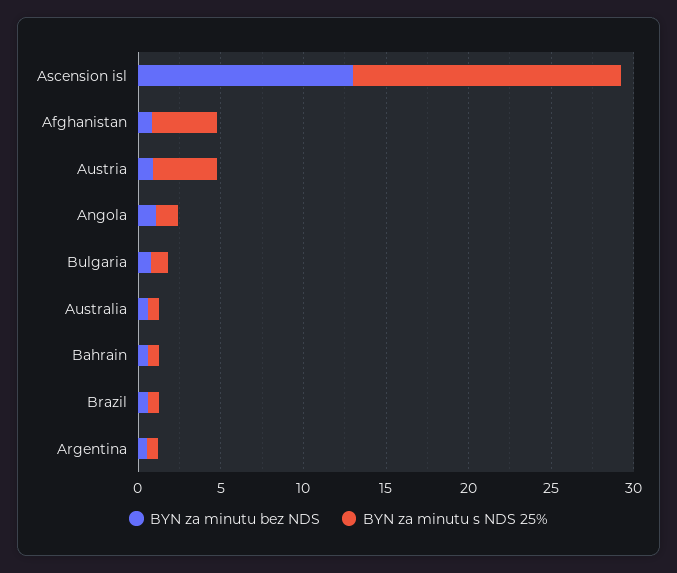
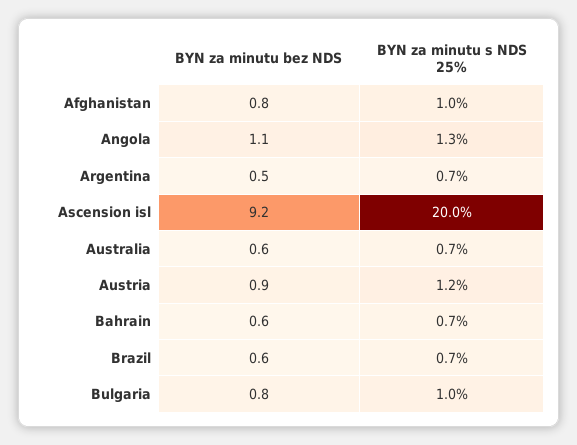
  {
    "BYN za minutu bez NDS": {
-     "Ascension isl": 13,
+     "Ascension isl": 9.2,
      "Afghanistan": 0.8,
      "Austria": 0.9,
      "Angola": 1.1,
      "Bulgaria": 0.8,
      "Australia": 0.6,
      "Bahrain": 0.6,
      "Brazil": 0.6,
      "Argentina": 0.5
    },
    "BYN za minutu s NDS 25%": {
-     "Ascension isl": 16,
+     "Ascension isl": 20,
-     "Afghanistan": 4,
+     "Afghanistan": 1,
-     "Austria": 4,
+     "Austria": 1.2,
      "Angola": 1.3,
      "Bulgaria": 1,
      "Australia": 0.7,
      "Bahrain": 0.7,
      "Brazil": 0.7,
      "Argentina": 0.7
    }
  }

